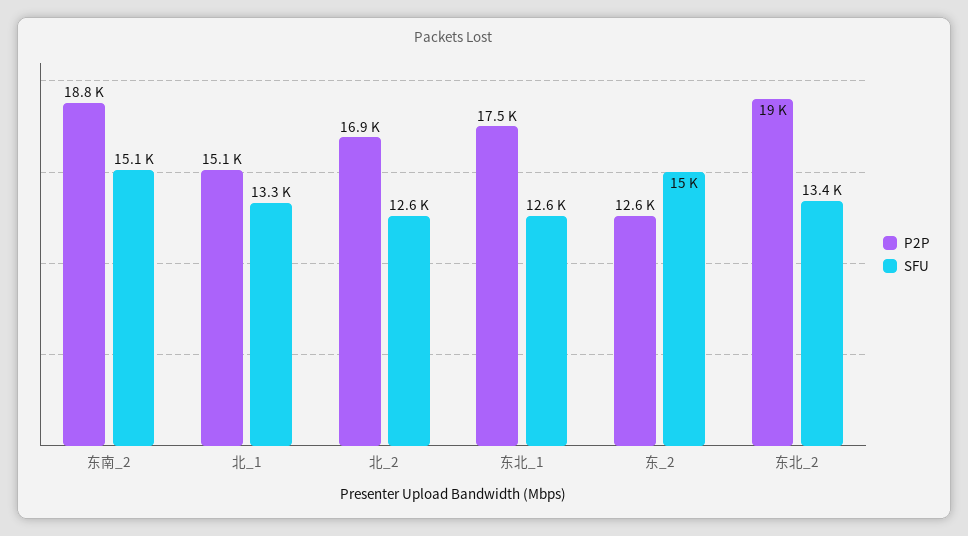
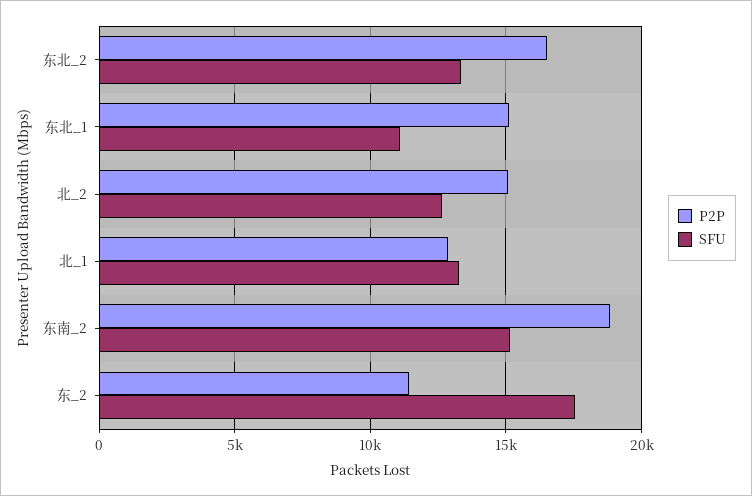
  {
    "P2P": {
      "东南_2": 18800,
-     "北_1": 15100,
+     "北_1": 13000,
-     "北_2": 16900,
+     "北_2": 15000,
-     "东北_1": 17500,
+     "东北_1": 15000,
-     "东_2": 12600,
+     "东_2": 11500,
-     "东北_2": 19000
+     "东北_2": 16500
    },
    "SFU": {
      "东南_2": 15100,
      "北_1": 13300,
      "北_2": 12600,
-     "东北_1": 12600,
+     "东北_1": 11000,
-     "东_2": 15000,
+     "东_2": 17500,
      "东北_2": 13400
    }
  }

